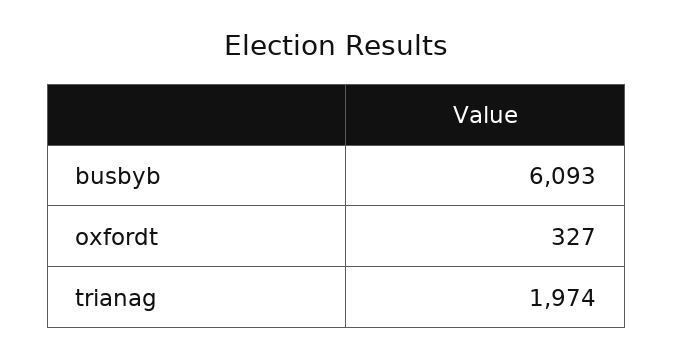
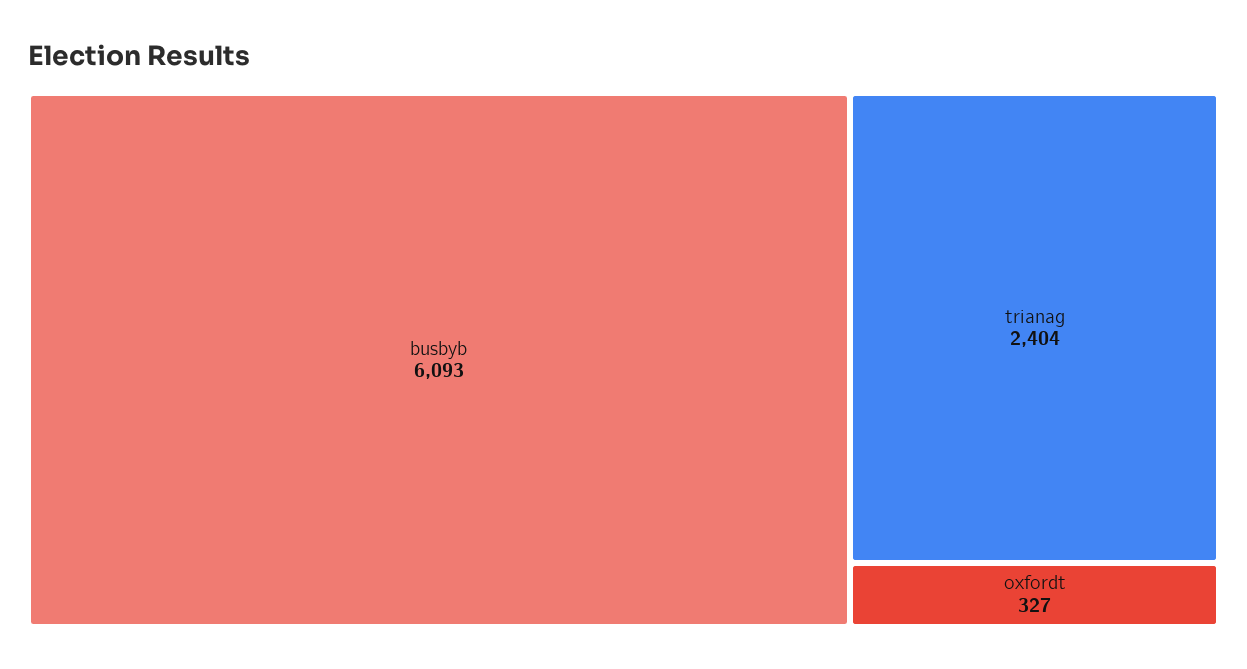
  {
    "busbyb": 6093,
    "oxfordt": 327,
-   "trianag": 1974
+   "trianag": 2404
  }

